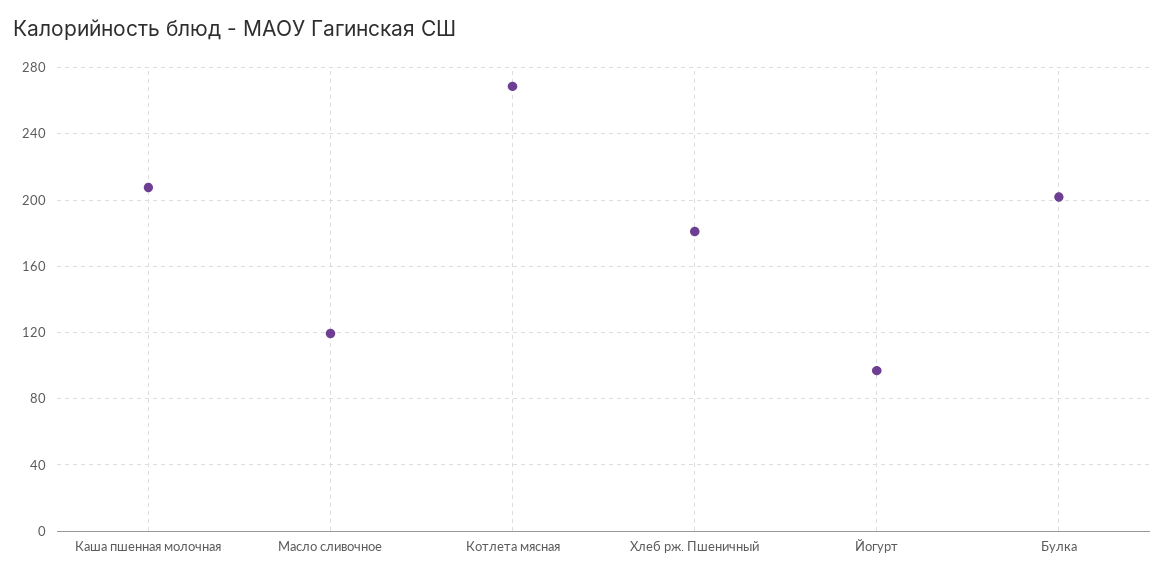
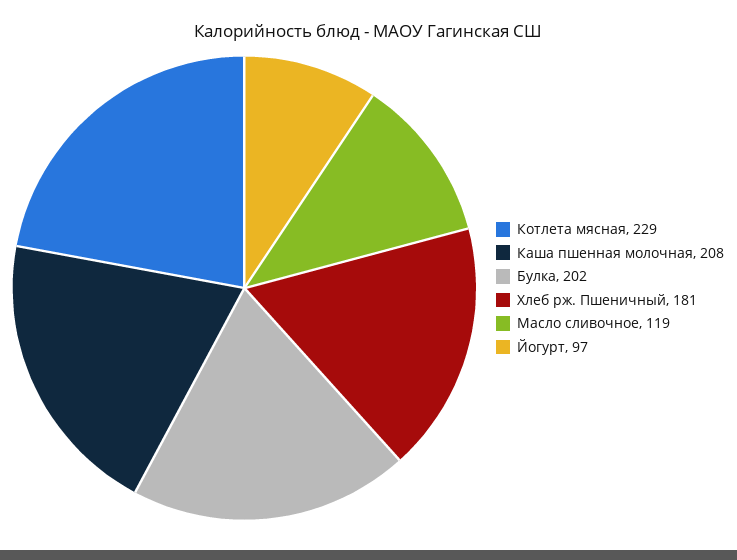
  {
    "Каша пшенная молочная": 208,
    "Масло сливочное": 119,
-   "Котлета мясная": 270,
+   "Котлета мясная": 229,
    "Хлеб рж. Пшеничный": 181,
    "Йогурт": 97,
    "Булка": 202
  }

